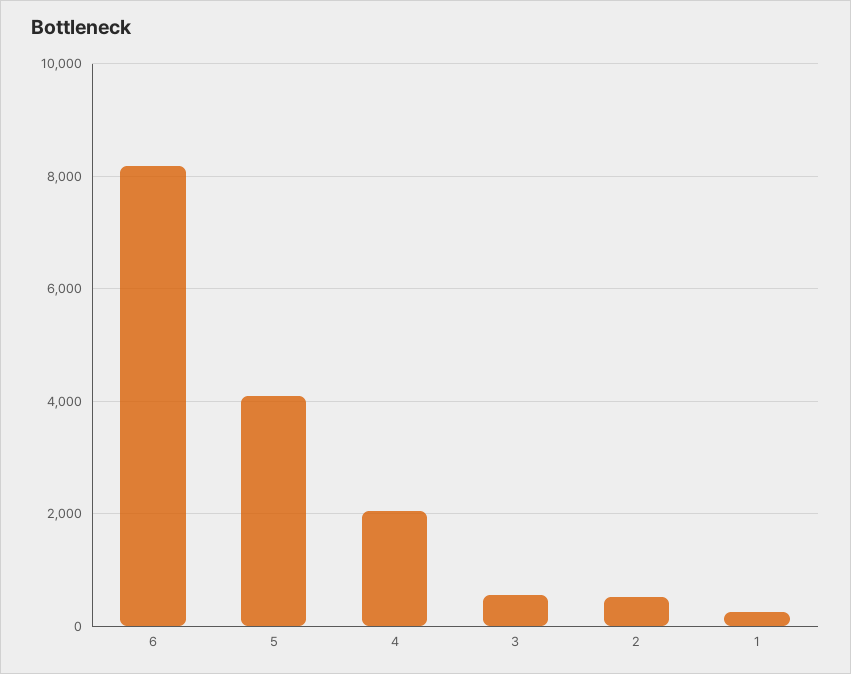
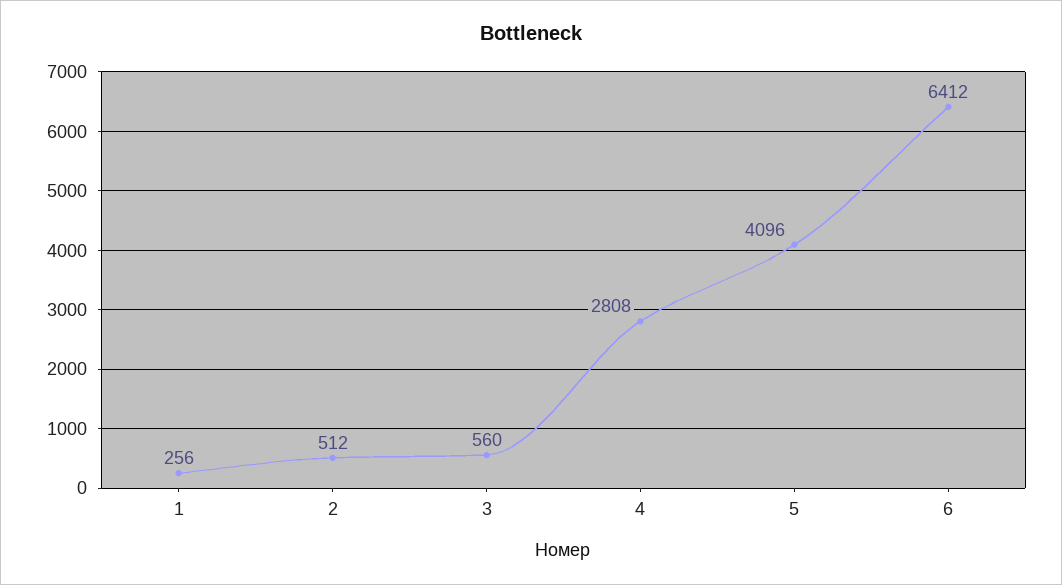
  {
-   "6": 8200,
+   "6": 6412,
    "5": 4096,
-   "4": 2000,
+   "4": 2808,
    "3": 560,
    "2": 512,
    "1": 256
  }

